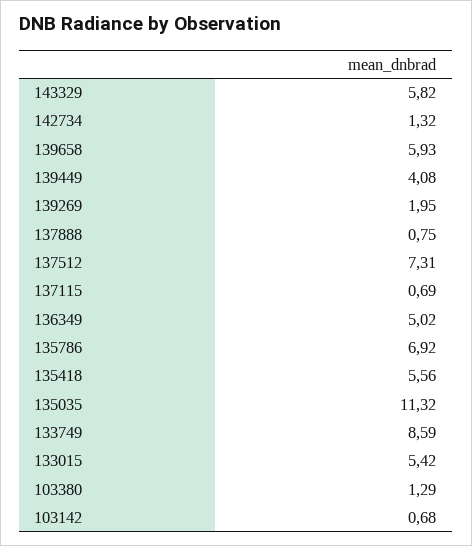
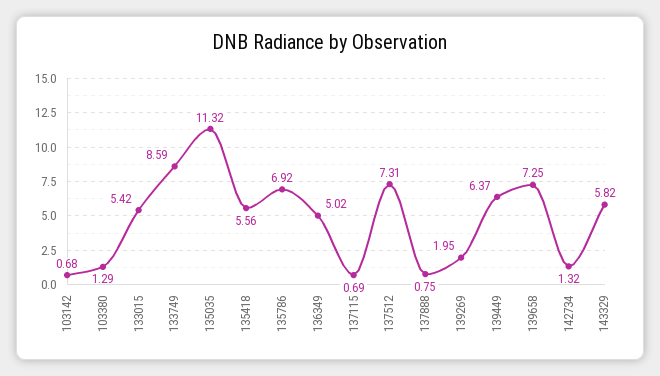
  {
    "143329": 5.82,
    "142734": 1.32,
-   "139658": 5.93,
+   "139658": 7.25,
-   "139449": 4.08,
+   "139449": 6.37,
    "139269": 1.95,
    "137888": 0.75,
    "137512": 7.31,
    "137115": 0.69,
    "136349": 5.02,
    "135786": 6.92,
    "135418": 5.56,
    "135035": 11.32,
    "133749": 8.59,
    "133015": 5.42,
    "103380": 1.29,
    "103142": 0.68
  }

